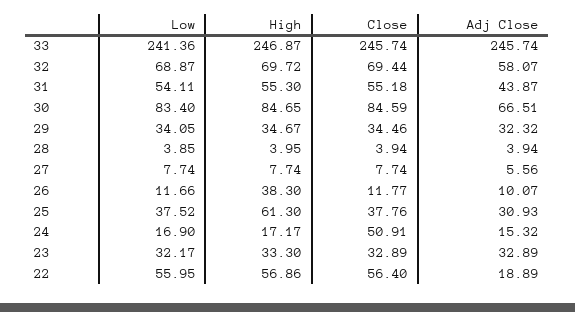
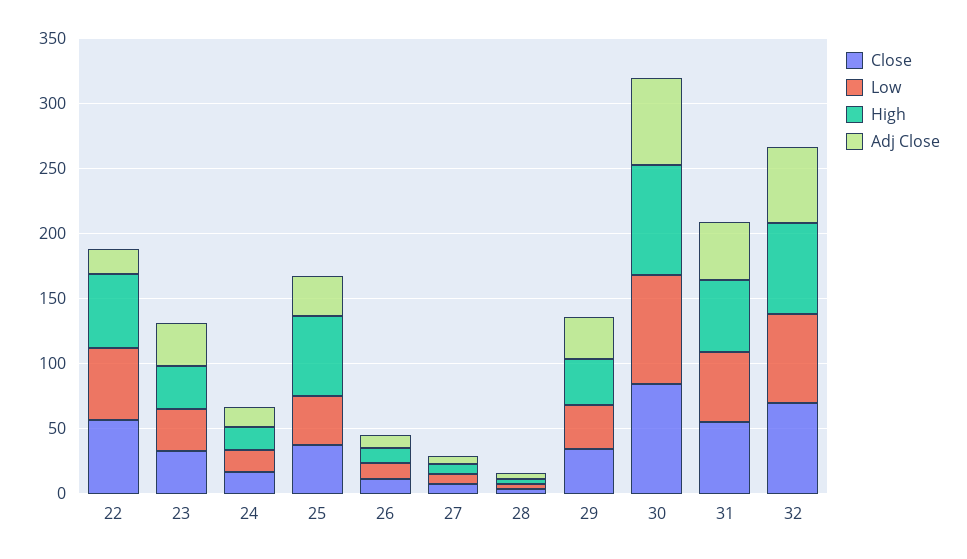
  {
    "Low": {
-     "33": 241.36,
      "32": 68.87,
      "31": 54.11,
      "30": 83.4,
      "29": 34.05,
      "28": 3.85,
      "27": 7.74,
      "26": 11.66,
      "25": 37.52,
      "24": 16.9,
      "23": 32.17,
      "22": 55.95
    },
    "High": {
-     "33": 246.87,
      "32": 69.72,
      "31": 55.3,
      "30": 84.65,
      "29": 34.67,
      "28": 3.95,
      "27": 7.74,
-     "26": 38.3,
+     "26": 10,
      "25": 61.3,
      "24": 17.17,
      "23": 33.3,
      "22": 56.86
    },
    "Close": {
-     "33": 245.74,
      "32": 69.44,
      "31": 55.18,
      "30": 84.59,
      "29": 34.46,
      "28": 3.94,
      "27": 7.74,
      "26": 11.77,
      "25": 37.76,
-     "24": 50.91,
+     "24": 20,
      "23": 32.89,
      "22": 56.4
    },
    "Adj Close": {
-     "33": 245.74,
      "32": 58.07,
      "31": 43.87,
      "30": 66.51,
      "29": 32.32,
      "28": 3.94,
      "27": 5.56,
      "26": 10.07,
      "25": 30.93,
      "24": 15.32,
      "23": 32.89,
      "22": 18.89
    }
  }

